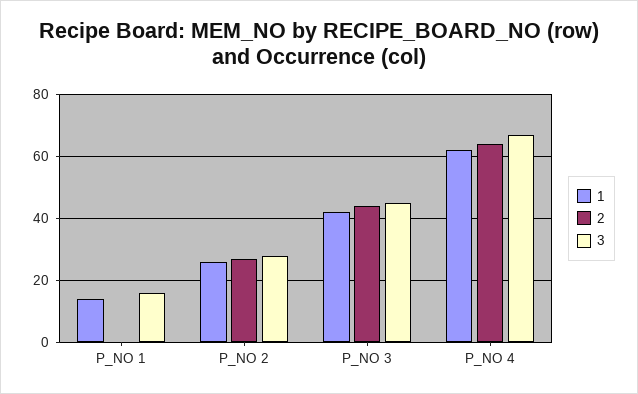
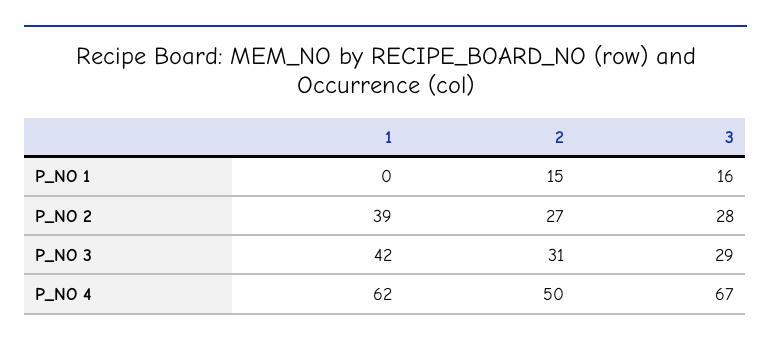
  {
    "1": {
-     "P_NO 1": 15,
+     "P_NO 1": 0,
-     "P_NO 2": 25,
+     "P_NO 2": 39,
      "P_NO 3": 42,
      "P_NO 4": 62
    },
    "2": {
-     "P_NO 1": 0,
+     "P_NO 1": 15,
      "P_NO 2": 27,
-     "P_NO 3": 45,
+     "P_NO 3": 31,
-     "P_NO 4": 65
+     "P_NO 4": 50
    },
    "3": {
      "P_NO 1": 16,
      "P_NO 2": 28,
-     "P_NO 3": 45,
+     "P_NO 3": 29,
      "P_NO 4": 67
    }
  }

